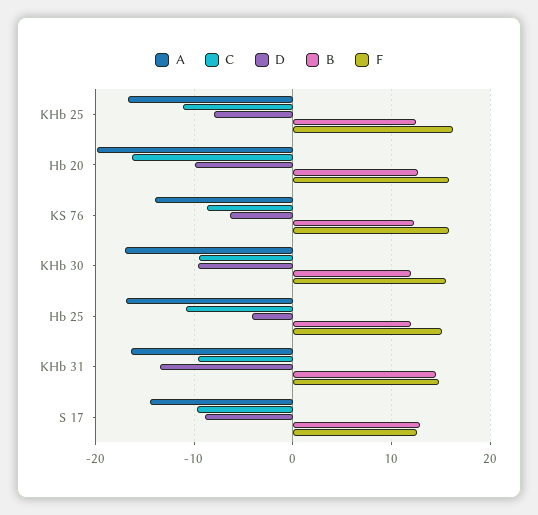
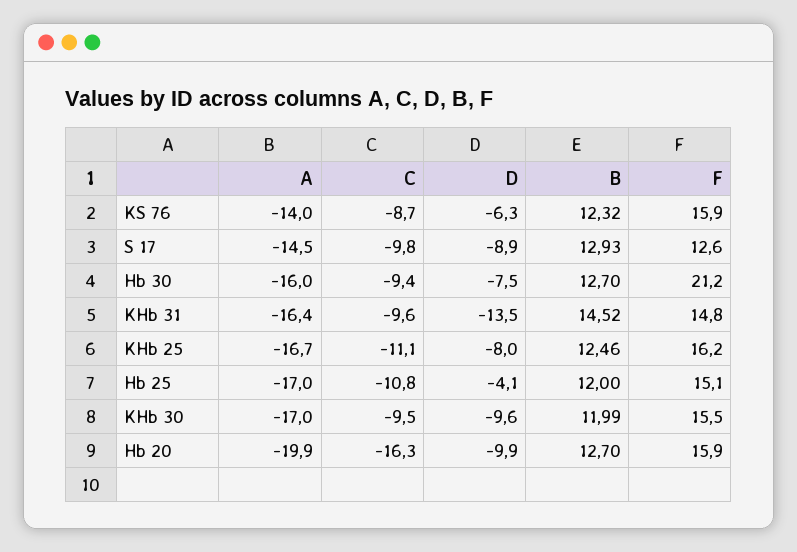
  {
    "A": {
      "KHb 25": -16.7,
      "Hb 20": -19.9,
      "KS 76": -14,
      "KHb 30": -17,
      "Hb 25": -17,
      "KHb 31": -16.4,
-     "S 17": -14.5
+     "S 17": -14.5,
+     "Hb 30": -16
    },
    "C": {
      "KHb 25": -11.1,
      "Hb 20": -16.3,
      "KS 76": -8.7,
      "KHb 30": -9.5,
      "Hb 25": -10.8,
      "KHb 31": -9.6,
-     "S 17": -9.8
+     "S 17": -9.8,
+     "Hb 30": -9.4
    },
    "D": {
      "KHb 25": -8,
      "Hb 20": -9.9,
      "KS 76": -6.3,
      "KHb 30": -9.6,
      "Hb 25": -4.1,
      "KHb 31": -13.5,
-     "S 17": -8.9
+     "S 17": -8.9,
+     "Hb 30": -7.5
    },
    "B": {
      "KHb 25": 12.46,
      "Hb 20": 12.7,
      "KS 76": 12.32,
      "KHb 30": 11.99,
      "Hb 25": 12,
      "KHb 31": 14.52,
-     "S 17": 12.93
+     "S 17": 12.93,
+     "Hb 30": 12.7
    },
    "F": {
      "KHb 25": 16.2,
      "Hb 20": 15.9,
      "KS 76": 15.9,
      "KHb 30": 15.5,
      "Hb 25": 15.1,
      "KHb 31": 14.8,
-     "S 17": 12.6
+     "S 17": 12.6,
+     "Hb 30": 21.2
    }
  }

